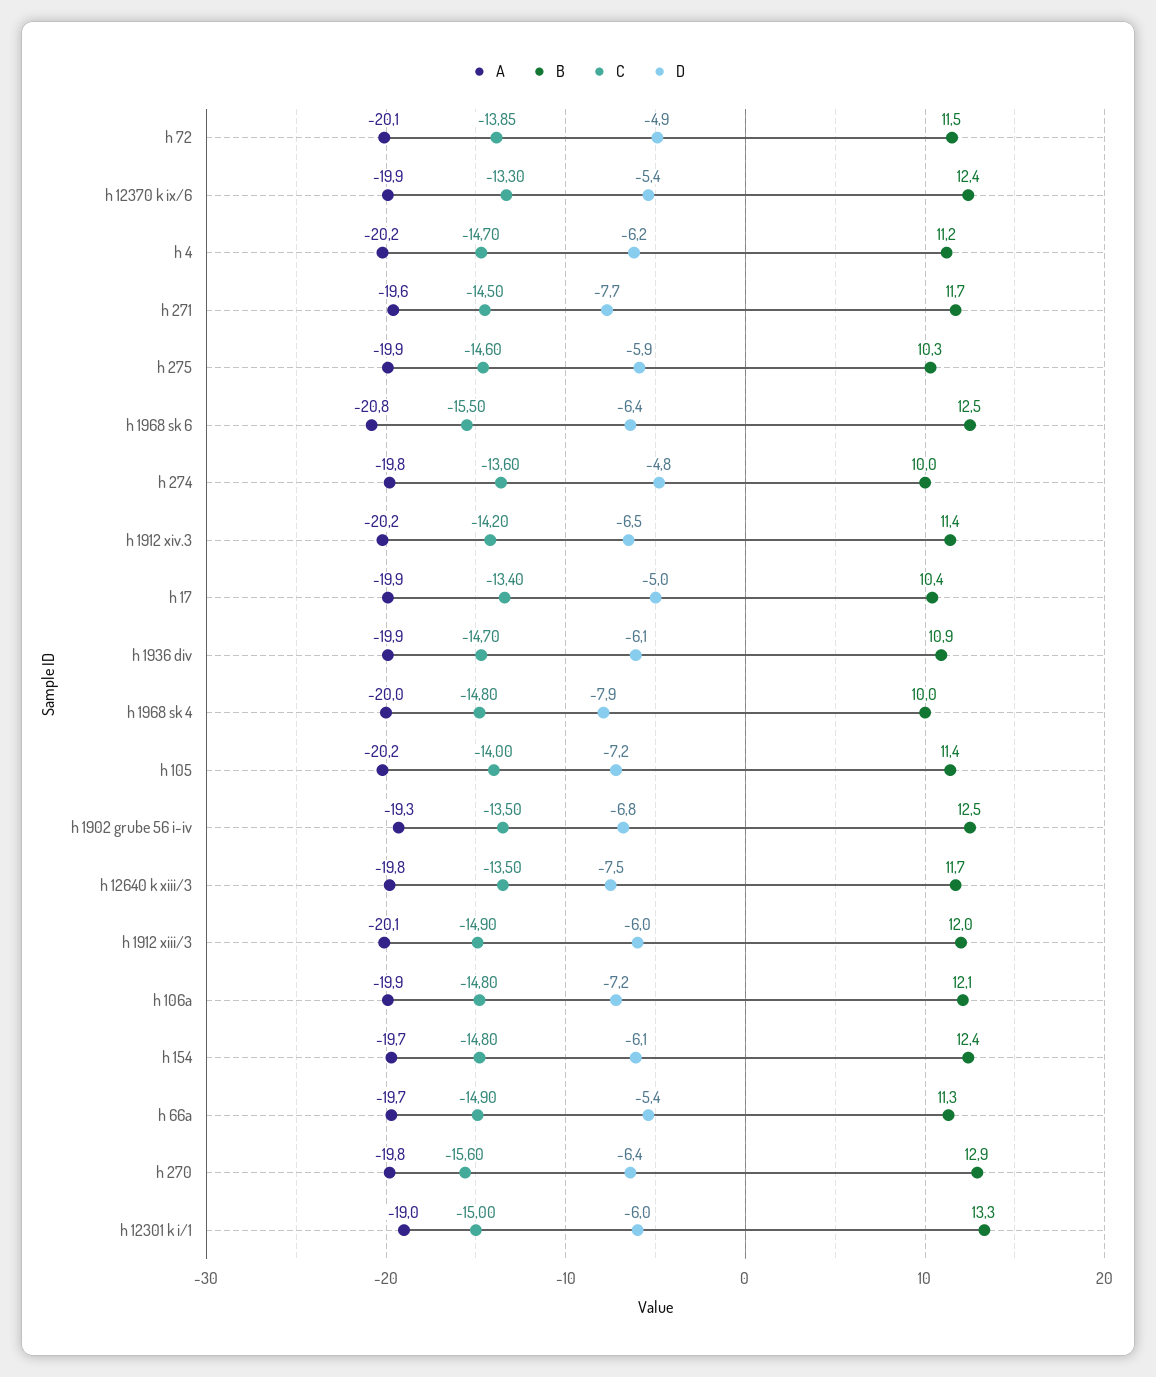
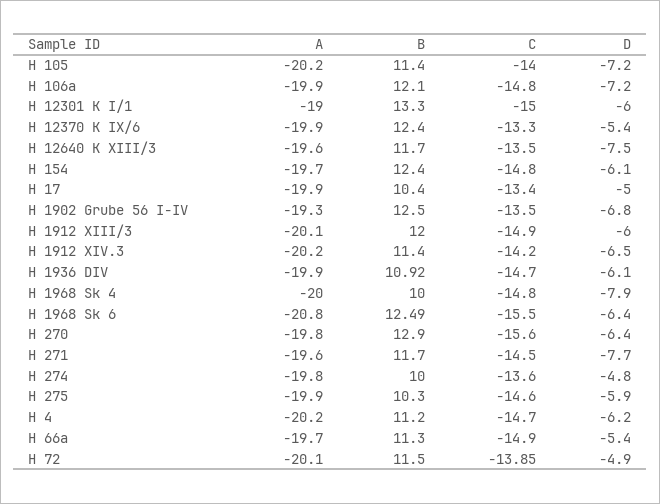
  {
    "A": {
      "h 72": -20.1,
      "h 12370 k ix/6": -19.9,
      "h 4": -20.2,
      "h 271": -19.6,
      "h 275": -19.9,
      "h 1968 sk 6": -20.8,
      "h 274": -19.8,
      "h 1912 xiv.3": -20.2,
      "h 17": -19.9,
      "h 1936 div": -19.9,
      "h 1968 sk 4": -20,
      "h 105": -20.2,
      "h 1902 grube 56 i-iv": -19.3,
-     "h 12640 k xiii/3": -19.8,
+     "h 12640 k xiii/3": -19.6,
      "h 1912 xiii/3": -20.1,
      "h 106a": -19.9,
      "h 154": -19.7,
      "h 66a": -19.7,
      "h 270": -19.8,
      "h 12301 k i/1": -19
    },
    "B": {
      "h 72": 11.5,
      "h 12370 k ix/6": 12.4,
      "h 4": 11.2,
      "h 271": 11.7,
      "h 275": 10.3,
      "h 1968 sk 6": 12.49,
      "h 274": 10,
      "h 1912 xiv.3": 11.4,
      "h 17": 10.4,
      "h 1936 div": 10.92,
      "h 1968 sk 4": 10,
      "h 105": 11.4,
      "h 1902 grube 56 i-iv": 12.5,
      "h 12640 k xiii/3": 11.7,
      "h 1912 xiii/3": 12,
      "h 106a": 12.1,
      "h 154": 12.4,
      "h 66a": 11.3,
      "h 270": 12.9,
      "h 12301 k i/1": 13.3
    },
    "C": {
      "h 72": -13.85,
      "h 12370 k ix/6": -13.3,
      "h 4": -14.7,
      "h 271": -14.5,
      "h 275": -14.6,
      "h 1968 sk 6": -15.5,
      "h 274": -13.6,
      "h 1912 xiv.3": -14.2,
      "h 17": -13.4,
      "h 1936 div": -14.7,
      "h 1968 sk 4": -14.8,
      "h 105": -14,
      "h 1902 grube 56 i-iv": -13.5,
      "h 12640 k xiii/3": -13.5,
      "h 1912 xiii/3": -14.9,
      "h 106a": -14.8,
      "h 154": -14.8,
      "h 66a": -14.9,
      "h 270": -15.6,
      "h 12301 k i/1": -15
    },
    "D": {
      "h 72": -4.9,
      "h 12370 k ix/6": -5.4,
      "h 4": -6.2,
      "h 271": -7.7,
      "h 275": -5.9,
      "h 1968 sk 6": -6.4,
      "h 274": -4.8,
      "h 1912 xiv.3": -6.5,
      "h 17": -5,
      "h 1936 div": -6.1,
      "h 1968 sk 4": -7.9,
      "h 105": -7.2,
      "h 1902 grube 56 i-iv": -6.8,
      "h 12640 k xiii/3": -7.5,
      "h 1912 xiii/3": -6,
      "h 106a": -7.2,
      "h 154": -6.1,
      "h 66a": -5.4,
      "h 270": -6.4,
      "h 12301 k i/1": -6
    }
  }

